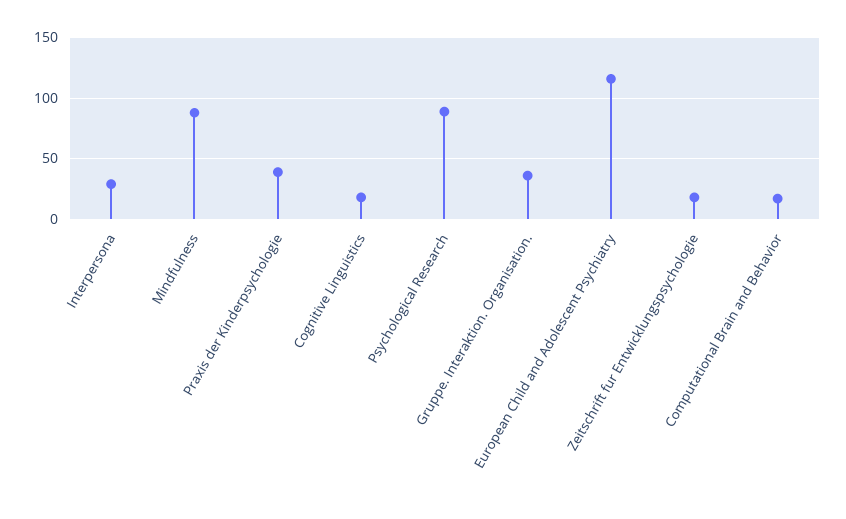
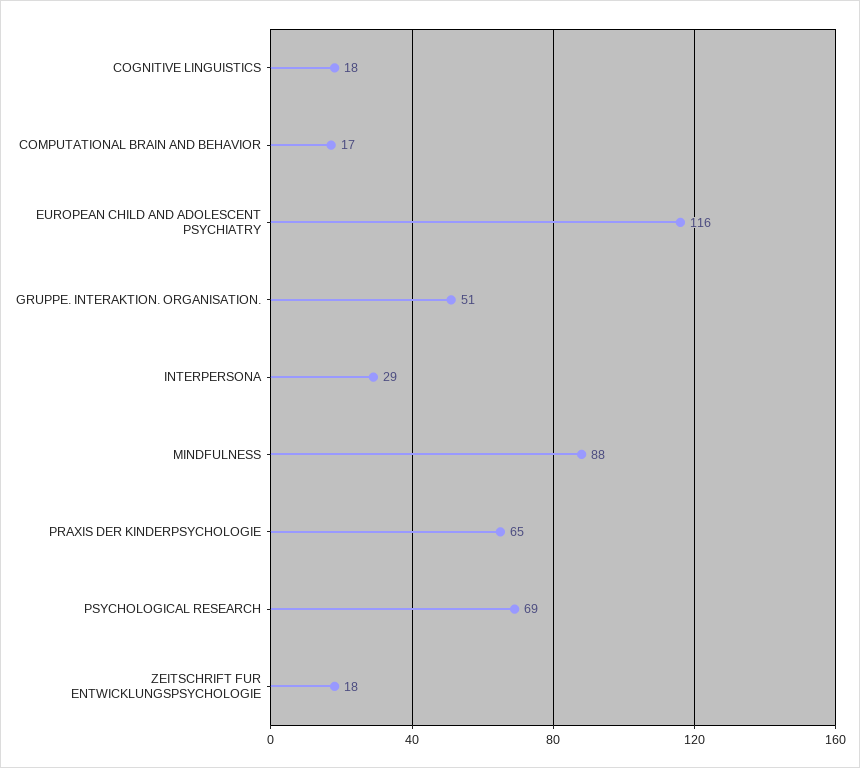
  {
    "Interpersona": 29,
    "Mindfulness": 88,
-   "Praxis der Kinderpsychologie": 40,
+   "Praxis der Kinderpsychologie": 65,
    "Cognitive Linguistics": 18,
-   "Psychological Research": 90,
+   "Psychological Research": 69,
-   "Gruppe. Interaktion. Organisation.": 35,
+   "Gruppe. Interaktion. Organisation.": 51,
    "European Child and Adolescent Psychiatry": 116,
    "Zeitschrift fur Entwicklungspsychologie": 18,
    "Computational Brain and Behavior": 17
  }

